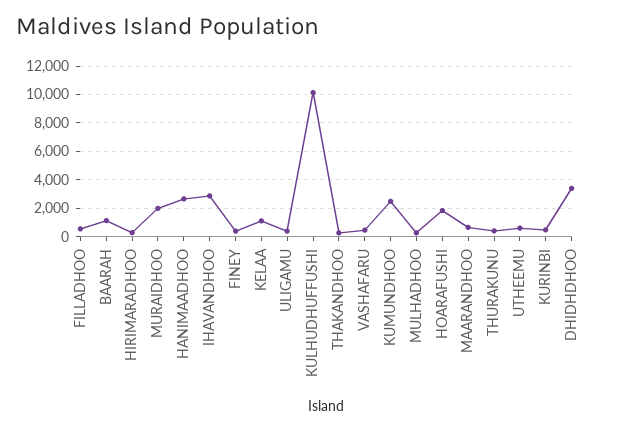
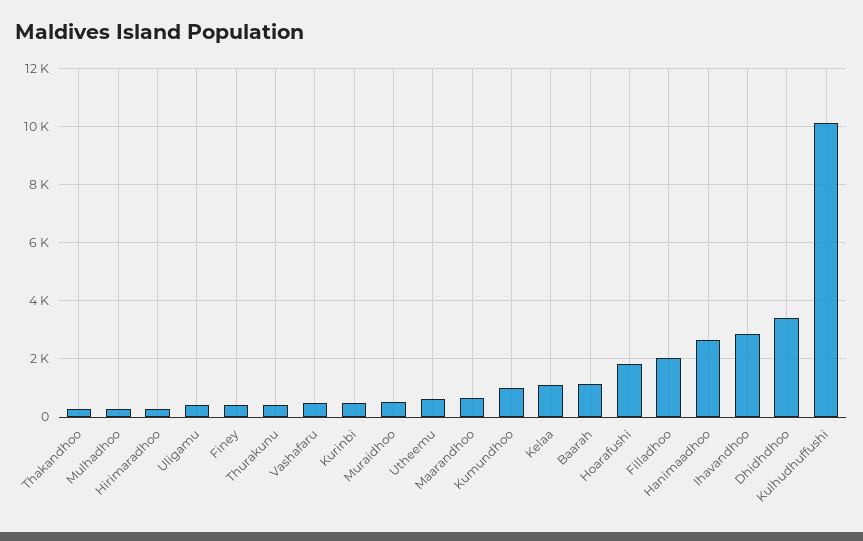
  {
-   "FILLADHOO": 500,
+   "FILLADHOO": 2000,
    "BAARAH": 1250,
    "HIRIMARADHOO": 250,
-   "MURAIDHOO": 2000,
+   "MURAIDHOO": 500,
    "HANIMAADHOO": 2750,
    "IHAVANDHOO": 2750,
    "FINEY": 500,
    "KELAA": 1000,
    "ULIGAMU": 500,
    "KULHUDHUFFUSHI": 10250,
    "THAKANDHOO": 250,
    "VASHAFARU": 500,
-   "KUMUNDHOO": 2500,
+   "KUMUNDHOO": 1000,
    "MULHADHOO": 250,
    "HOARAFUSHI": 1750,
    "MAARANDHOO": 750,
    "THURAKUNU": 500,
    "UTHEEMU": 500,
    "KURINBI": 500,
    "DHIDHDHOO": 3500
  }

